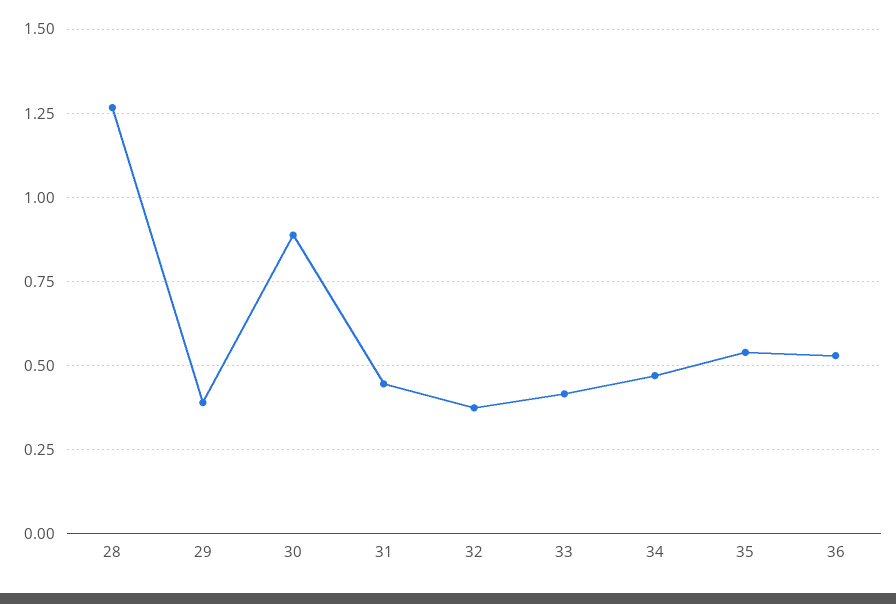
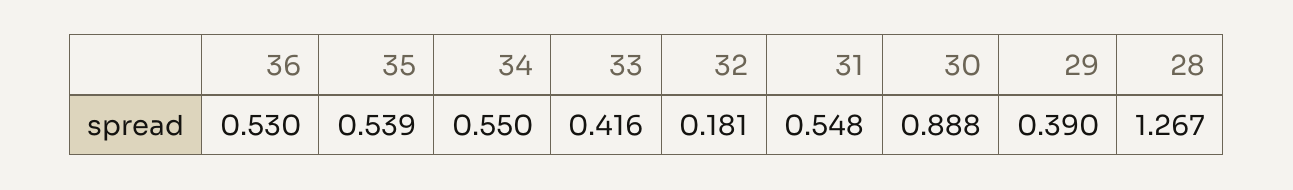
  {
    "28": 1.267,
    "29": 0.39,
    "30": 0.888,
-   "31": 0.45,
+   "31": 0.548,
-   "32": 0.375,
+   "32": 0.181,
    "33": 0.416,
-   "34": 0.475,
+   "34": 0.55,
    "35": 0.539,
    "36": 0.53
  }

